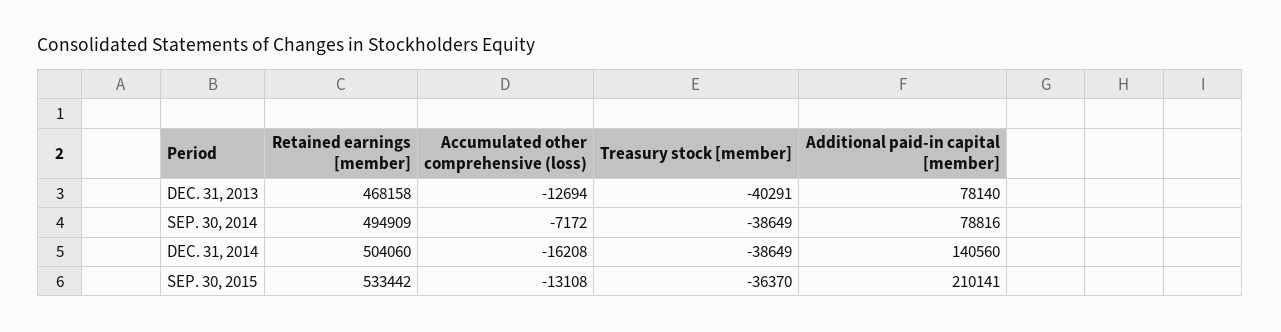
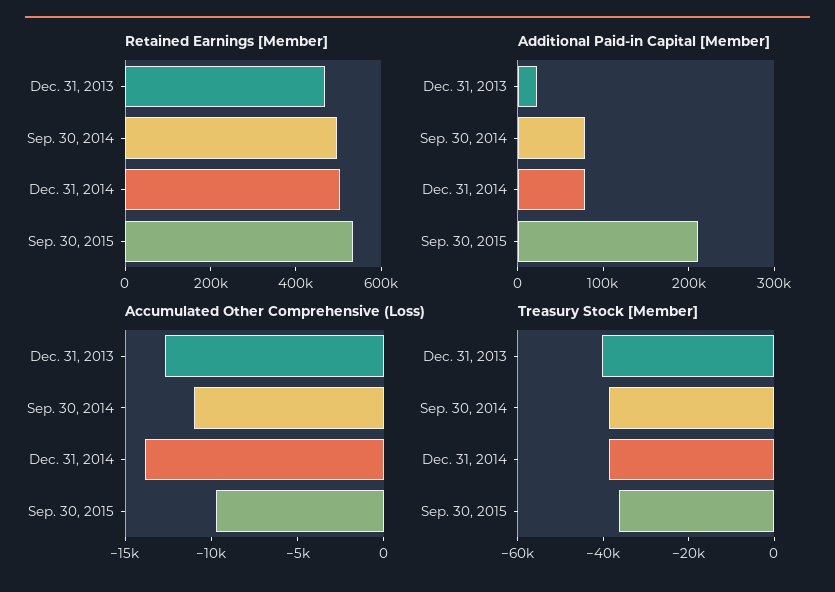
  {
    "Retained earnings [member]": {
      "DEC. 31, 2013": 468158,
      "SEP. 30, 2014": 494909,
      "DEC. 31, 2014": 504060,
      "SEP. 30, 2015": 533442
    },
    "Accumulated other comprehensive (loss)": {
      "DEC. 31, 2013": -12694,
-     "SEP. 30, 2014": -7172,
+     "SEP. 30, 2014": -11000,
-     "DEC. 31, 2014": -16208,
+     "DEC. 31, 2014": -14000,
-     "SEP. 30, 2015": -13108
+     "SEP. 30, 2015": -10000
    },
    "Treasury stock [member]": {
      "DEC. 31, 2013": -40291,
      "SEP. 30, 2014": -38649,
      "DEC. 31, 2014": -38649,
      "SEP. 30, 2015": -36370
    },
    "Additional paid-in capital [member]": {
-     "DEC. 31, 2013": 78140,
+     "DEC. 31, 2013": 20000,
      "SEP. 30, 2014": 78816,
-     "DEC. 31, 2014": 140560,
+     "DEC. 31, 2014": 80000,
      "SEP. 30, 2015": 210141
    }
  }

